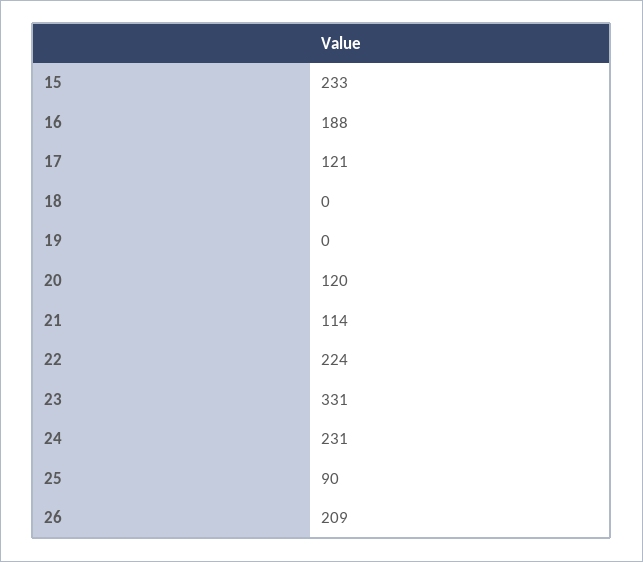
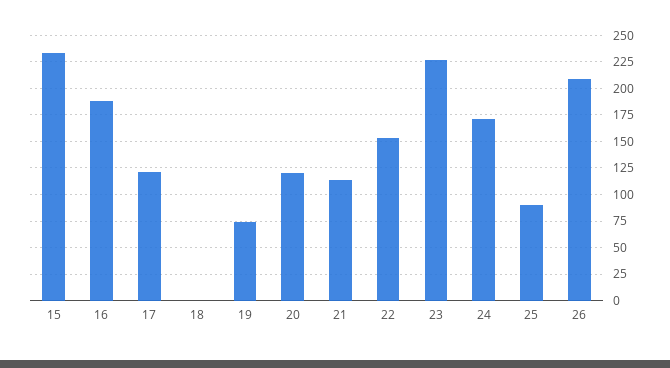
  {
    "15": 233,
    "16": 188,
    "17": 121,
    "18": 0,
-   "19": 0,
+   "19": 75,
    "20": 120,
    "21": 114,
-   "22": 224,
+   "22": 150,
-   "23": 331,
+   "23": 225,
-   "24": 231,
+   "24": 175,
    "25": 90,
    "26": 209
  }

